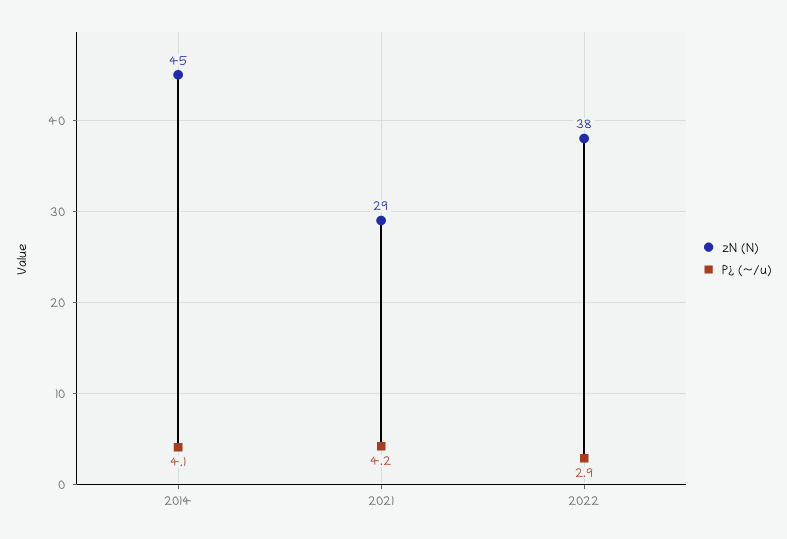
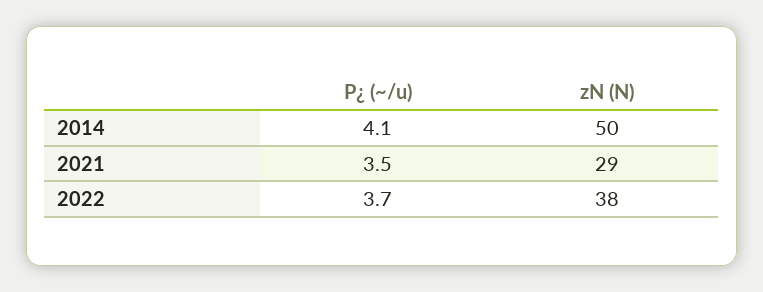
  {
    "zN (N)": {
-     "2014": 45,
+     "2014": 50,
      "2021": 29,
      "2022": 38
    },
    "P¿ (~/u)": {
      "2014": 4.1,
-     "2021": 4.2,
+     "2021": 3.5,
-     "2022": 2.9
+     "2022": 3.7
    }
  }

